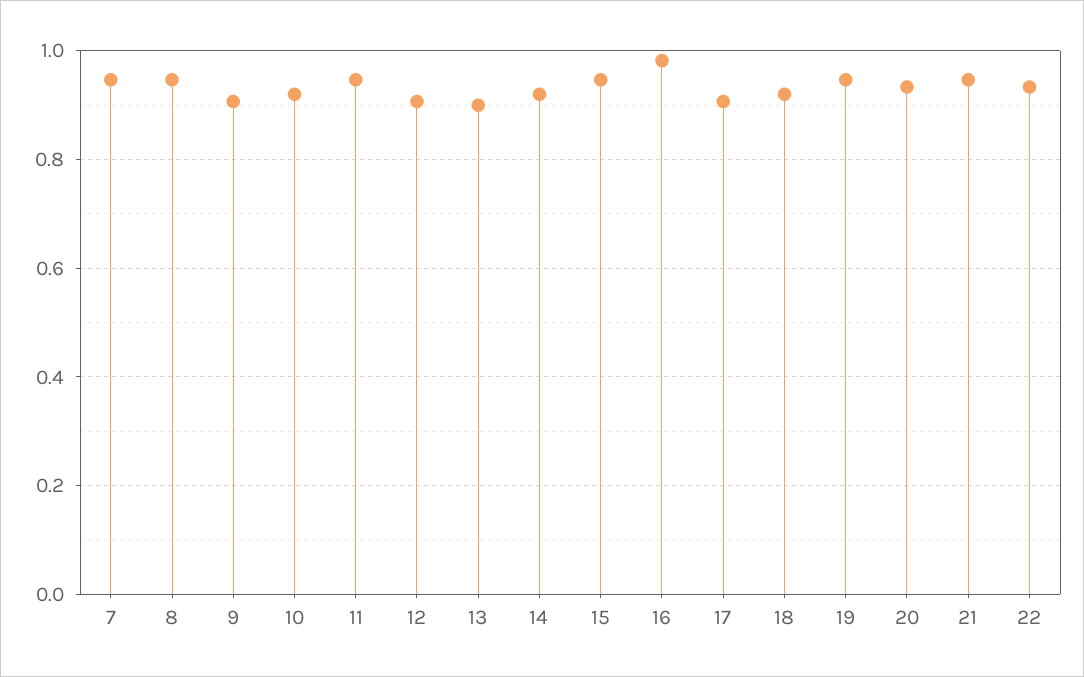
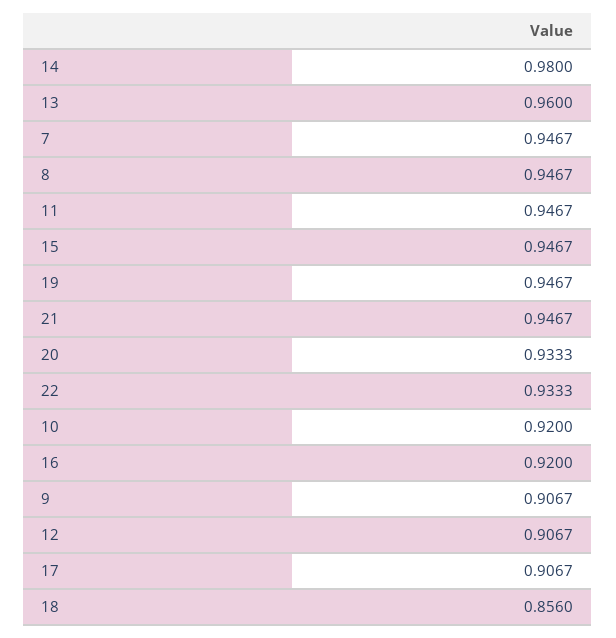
  {
    "7": 0.9467,
    "8": 0.9467,
    "9": 0.9067,
    "10": 0.92,
    "11": 0.9467,
    "12": 0.9067,
-   "13": 0.9,
+   "13": 0.96,
-   "14": 0.92,
+   "14": 0.98,
    "15": 0.9467,
-   "16": 0.98,
+   "16": 0.92,
    "17": 0.9067,
-   "18": 0.92,
+   "18": 0.856,
    "19": 0.9467,
    "20": 0.9333,
    "21": 0.9467,
    "22": 0.9333
  }

